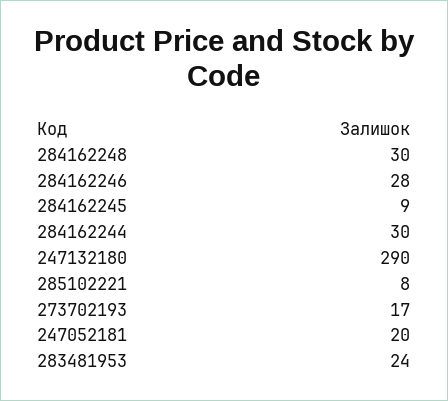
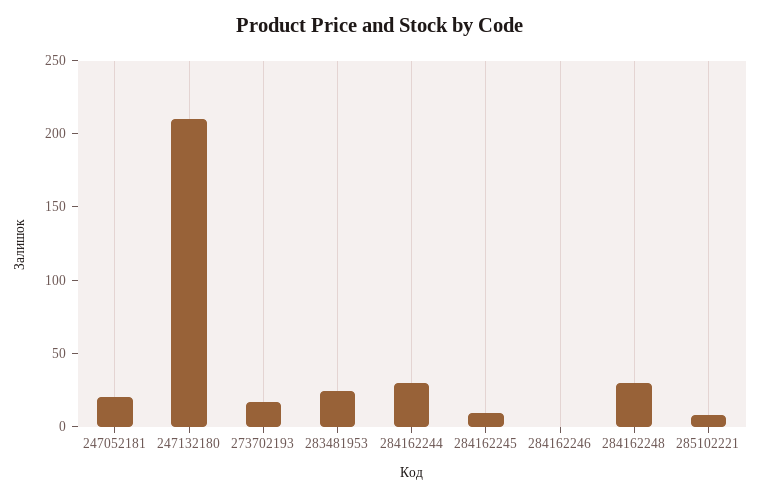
  {
    "284162248": 30,
-   "284162246": 28,
+   "284162246": 0,
    "284162245": 9,
    "284162244": 30,
-   "247132180": 290,
+   "247132180": 210,
    "285102221": 8,
    "273702193": 17,
    "247052181": 20,
    "283481953": 24
  }

